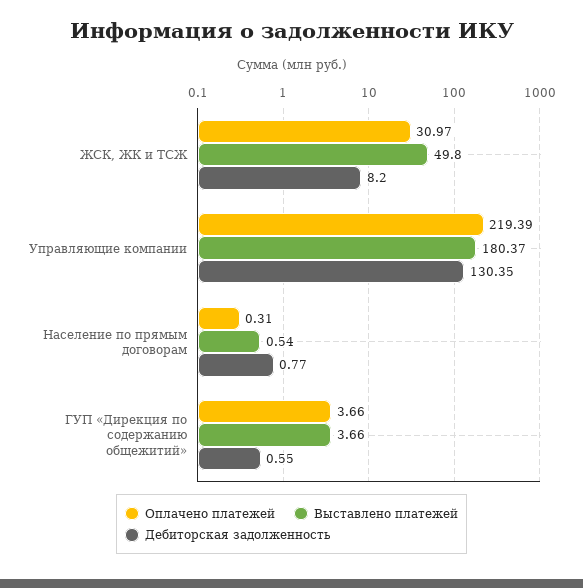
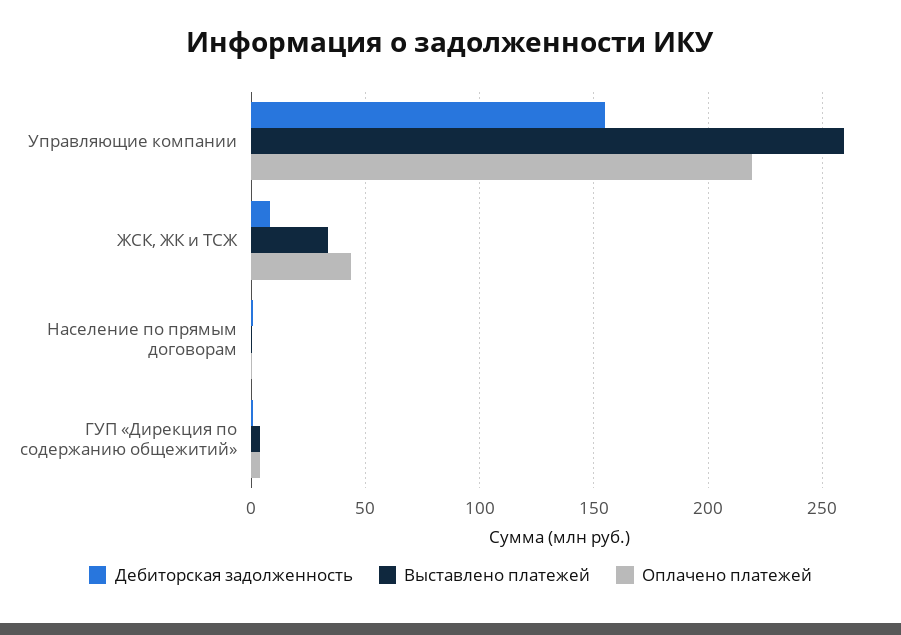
  {
    "Оплачено платежей": {
-     "ЖСК, ЖК и ТСЖ": 30.97,
+     "ЖСК, ЖК и ТСЖ": 45,
      "Управляющие компании": 219.39,
      "Население по прямым договорам": 0.31,
      "ГУП «Дирекция по содержанию общежитий»": 3.66
    },
    "Выставлено платежей": {
-     "ЖСК, ЖК и ТСЖ": 49.8,
+     "ЖСК, ЖК и ТСЖ": 35,
-     "Управляющие компании": 180.37,
+     "Управляющие компании": 260,
      "Население по прямым договорам": 0.54,
      "ГУП «Дирекция по содержанию общежитий»": 3.66
    },
    "Дебиторская задолженность": {
      "ЖСК, ЖК и ТСЖ": 8.2,
-     "Управляющие компании": 130.35,
+     "Управляющие компании": 155,
      "Население по прямым договорам": 0.77,
      "ГУП «Дирекция по содержанию общежитий»": 0.55
    }
  }

